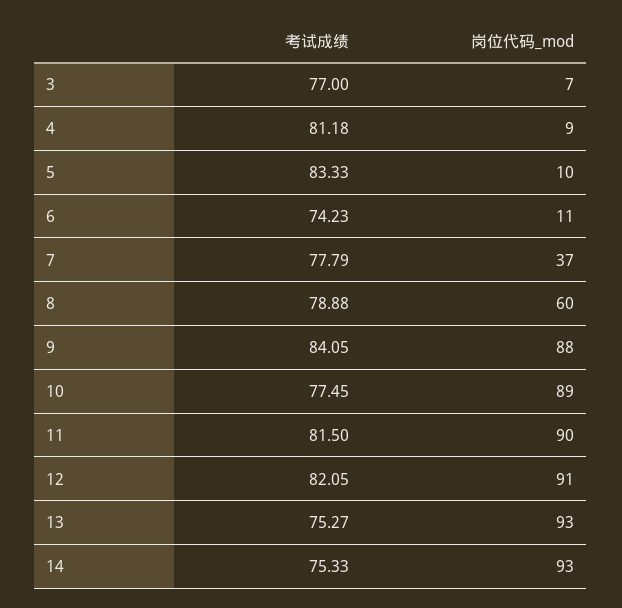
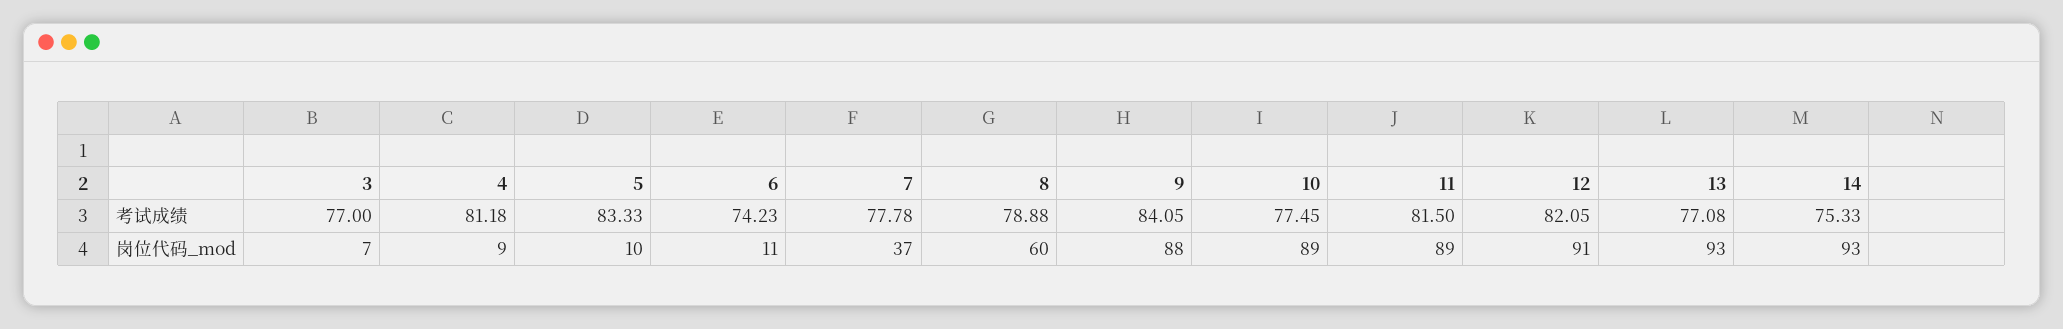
  {
    "考试成绩": {
      "3": 77,
      "4": 81.18,
      "5": 83.33,
      "6": 74.23,
-     "7": 77.79,
+     "7": 77.78,
      "8": 78.88,
      "9": 84.05,
      "10": 77.45,
      "11": 81.5,
      "12": 82.05,
-     "13": 75.27,
+     "13": 77.08,
      "14": 75.33
    },
    "岗位代码_mod": {
      "3": 7,
      "4": 9,
      "5": 10,
      "6": 11,
      "7": 37,
      "8": 60,
      "9": 88,
      "10": 89,
-     "11": 90,
+     "11": 89,
      "12": 91,
      "13": 93,
      "14": 93
    }
  }

